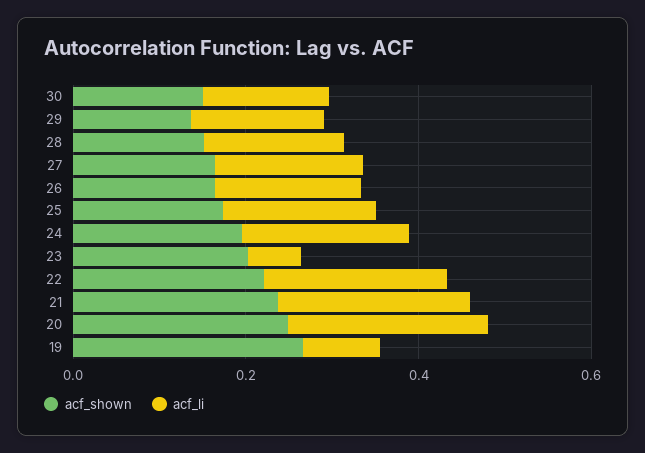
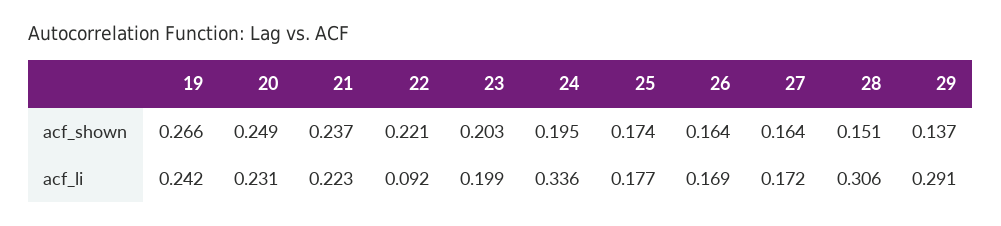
  {
    "acf_shown": {
-     "30": 0.15,
      "29": 0.137,
      "28": 0.151,
      "27": 0.164,
      "26": 0.164,
      "25": 0.174,
      "24": 0.195,
      "23": 0.203,
      "22": 0.221,
      "21": 0.237,
      "20": 0.249,
      "19": 0.266
    },
    "acf_li": {
-     "30": 0.15,
-     "29": 0.15,
+     "29": 0.291,
-     "28": 0.15,
+     "28": 0.306,
      "27": 0.172,
      "26": 0.169,
      "25": 0.177,
-     "24": 0.2,
+     "24": 0.336,
-     "23": 0.05,
+     "23": 0.199,
-     "22": 0.2,
+     "22": 0.092,
      "21": 0.223,
      "20": 0.231,
-     "19": 0.1
+     "19": 0.242
    }
  }

